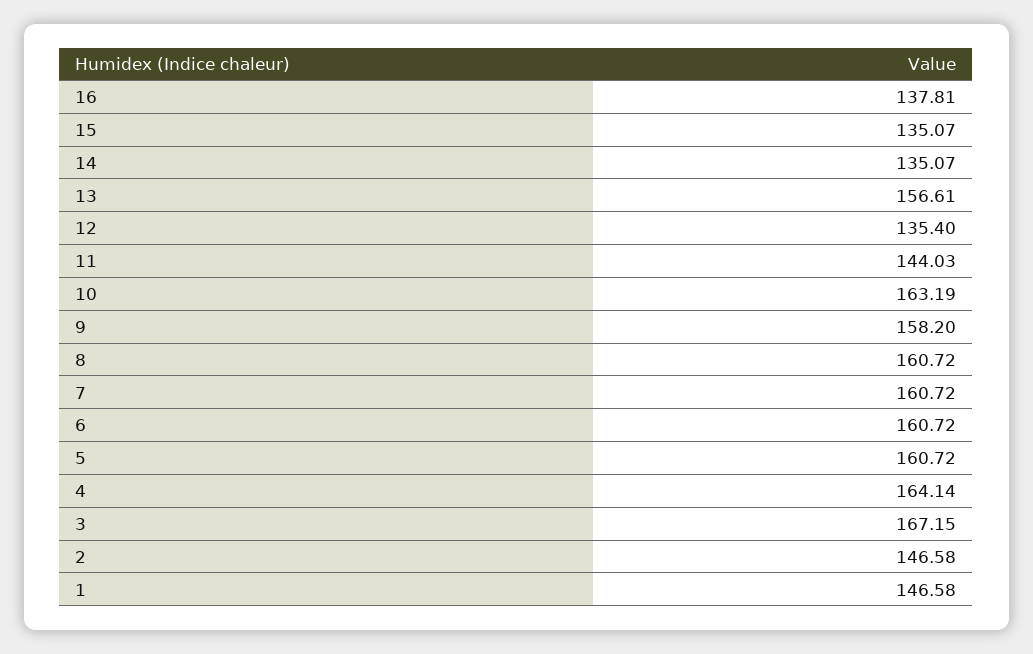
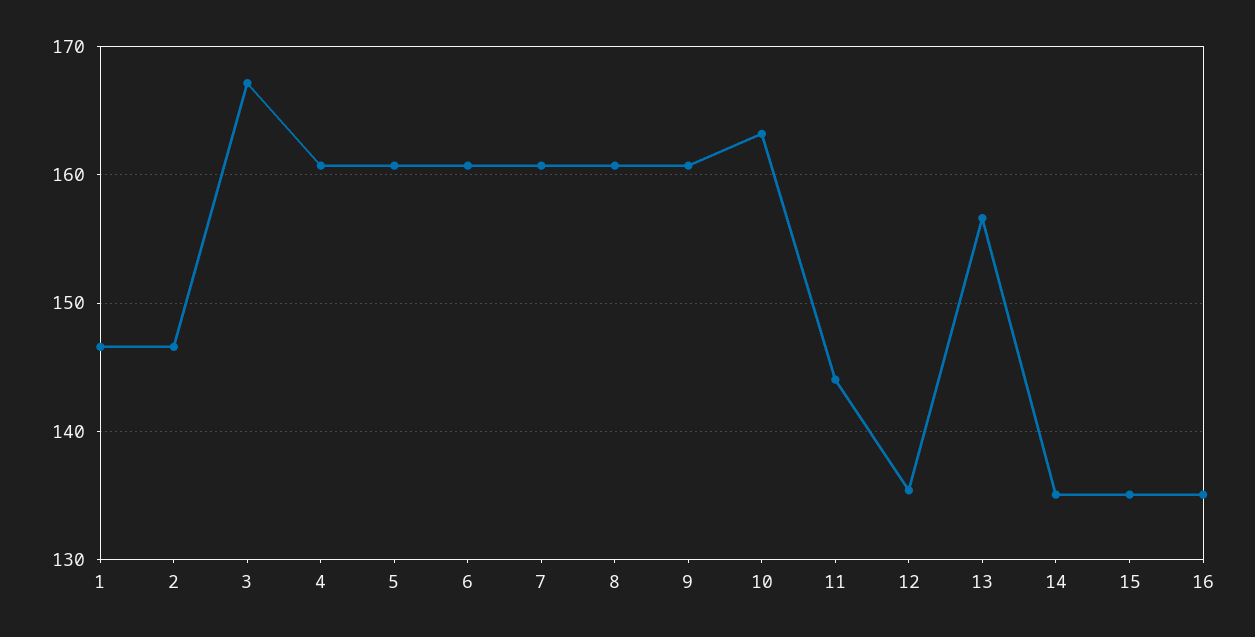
  {
-   "16": 137.81,
+   "16": 135,
    "15": 135.07,
    "14": 135.07,
    "13": 156.61,
    "12": 135.4,
    "11": 144.03,
    "10": 163.19,
-   "9": 158.2,
+   "9": 161,
    "8": 160.72,
    "7": 160.72,
    "6": 160.72,
    "5": 160.72,
-   "4": 164.14,
+   "4": 161,
    "3": 167.15,
    "2": 146.58,
    "1": 146.58
  }

